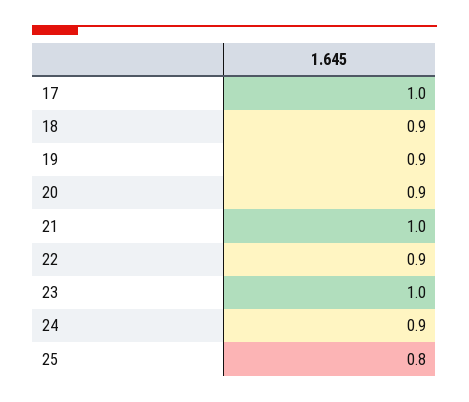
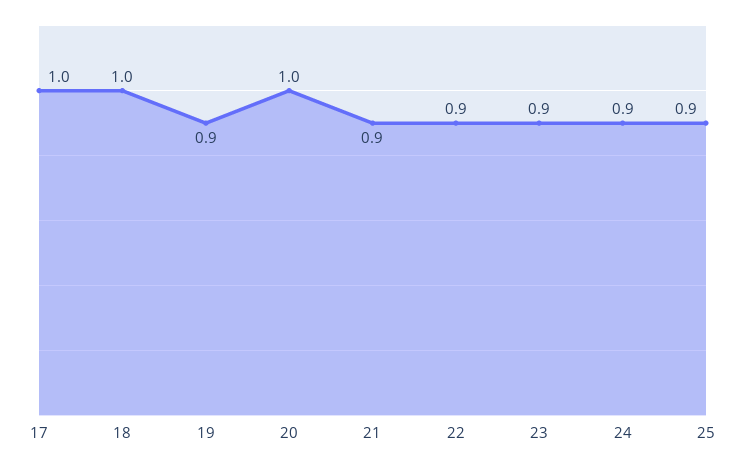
  {
    "17": 1,
-   "18": 0.9,
+   "18": 1,
    "19": 0.9,
-   "20": 0.9,
+   "20": 1,
-   "21": 1,
+   "21": 0.9,
    "22": 0.9,
-   "23": 1,
+   "23": 0.9,
    "24": 0.9,
-   "25": 0.8
+   "25": 0.9
  }

